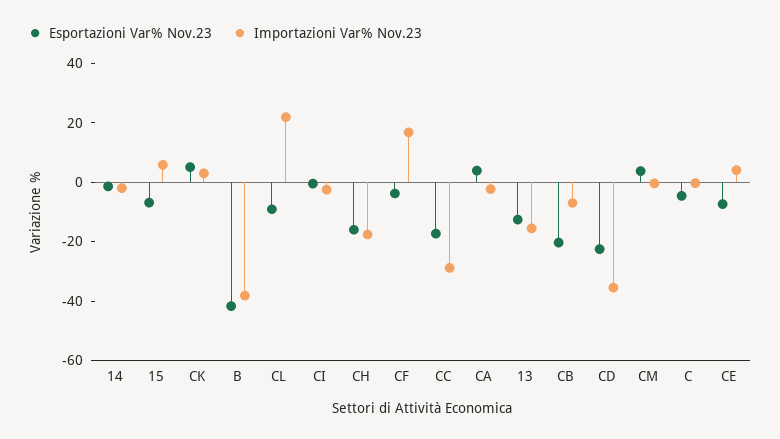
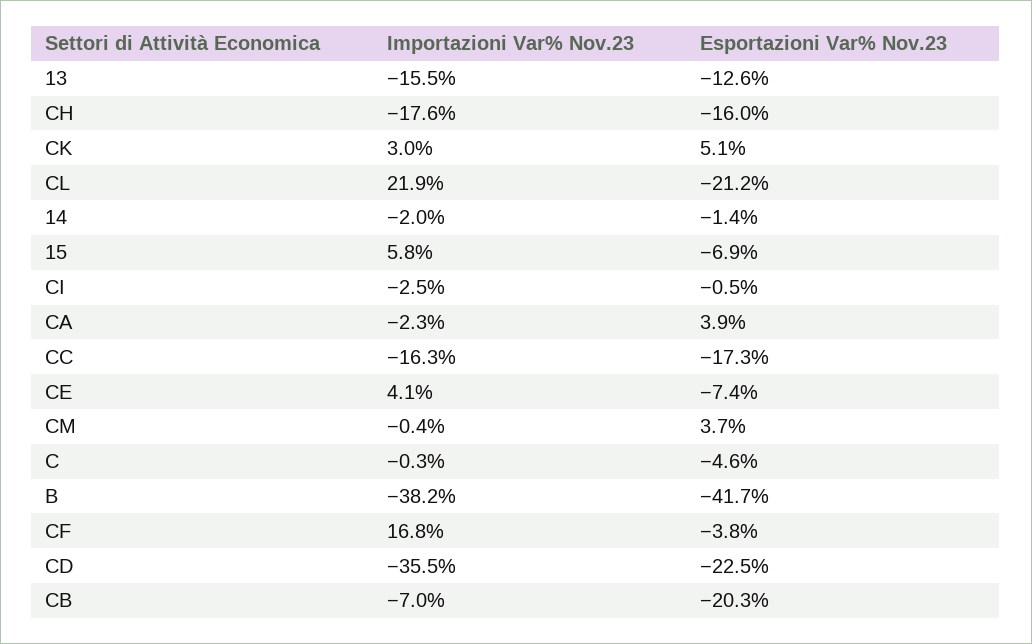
  {
    "Esportazioni Var% Nov.23": {
      "14": -1.4,
      "15": -6.9,
      "CK": 5.1,
      "B": -41.7,
-     "CL": -10,
+     "CL": -21.2,
      "CI": -0.5,
      "CH": -16,
      "CF": -3.8,
      "CC": -17.3,
      "CA": 3.9,
      "13": -12.6,
      "CB": -20.3,
      "CD": -22.5,
      "CM": 3.7,
      "C": -4.6,
      "CE": -7.4
    },
    "Importazioni Var% Nov.23": {
      "14": -2,
      "15": 5.8,
      "CK": 3,
      "B": -38.2,
      "CL": 21.9,
      "CI": -2.5,
      "CH": -17.6,
      "CF": 16.8,
-     "CC": -30,
+     "CC": -16.3,
      "CA": -2.3,
      "13": -15.5,
      "CB": -7,
      "CD": -35.5,
      "CM": -0.4,
      "C": -0.3,
      "CE": 4.1
    }
  }

